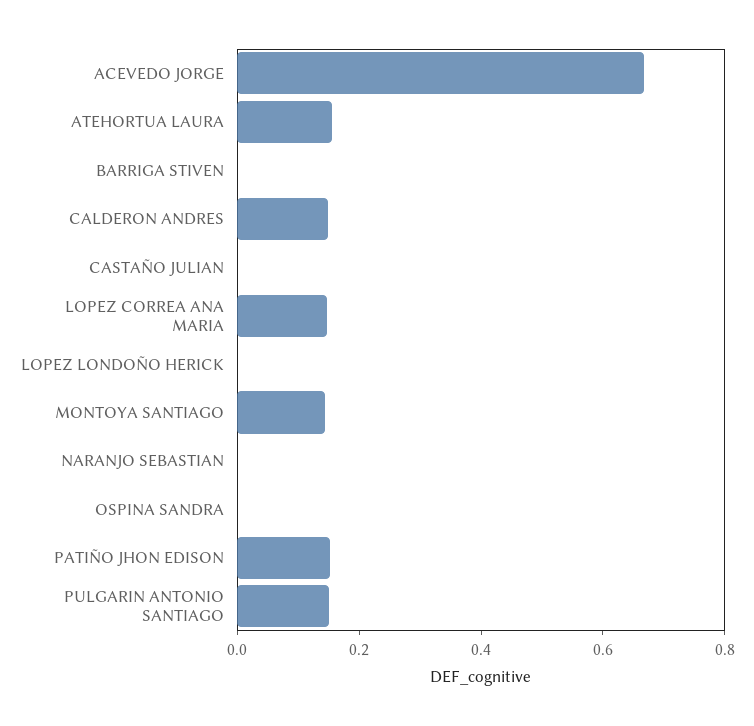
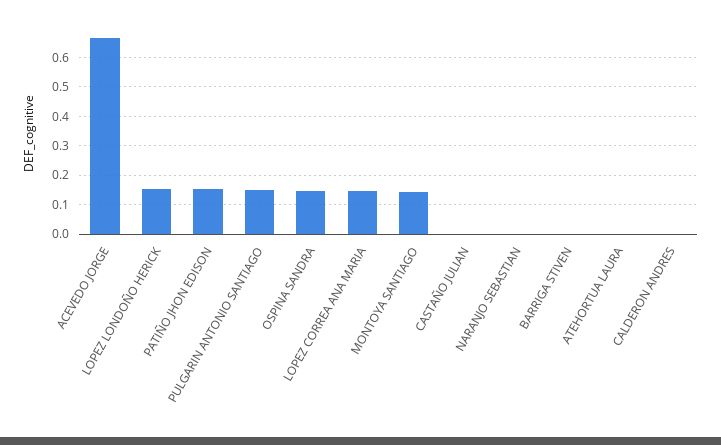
  {
    "ACEVEDO JORGE": 0.675,
-   "ATEHORTUA LAURA": 0.15,
+   "ATEHORTUA LAURA": 0,
    "BARRIGA STIVEN": 0,
-   "CALDERON ANDRES": 0.15,
+   "CALDERON ANDRES": 0,
    "CASTAÑO JULIAN": 0,
    "LOPEZ CORREA ANA MARIA": 0.15,
-   "LOPEZ LONDOÑO HERICK": 0,
+   "LOPEZ LONDOÑO HERICK": 0.15,
    "MONTOYA SANTIAGO": 0.15,
    "NARANJO SEBASTIAN": 0,
-   "OSPINA SANDRA": 0,
+   "OSPINA SANDRA": 0.15,
    "PATIÑO JHON EDISON": 0.15,
    "PULGARIN ANTONIO SANTIAGO": 0.15
  }

